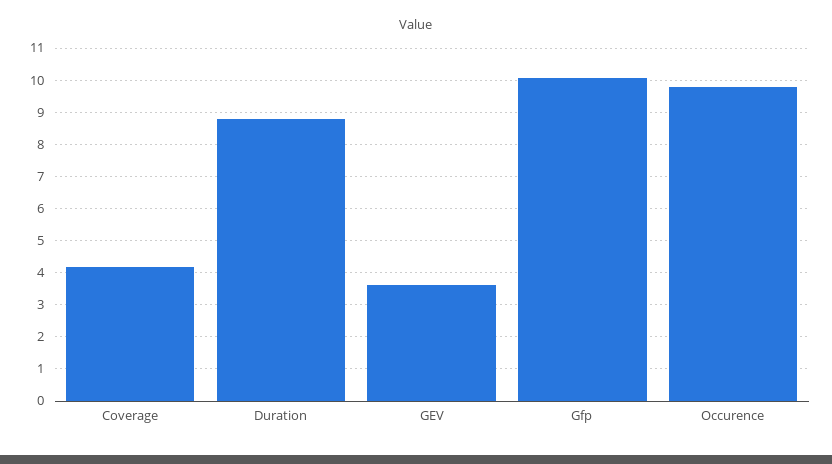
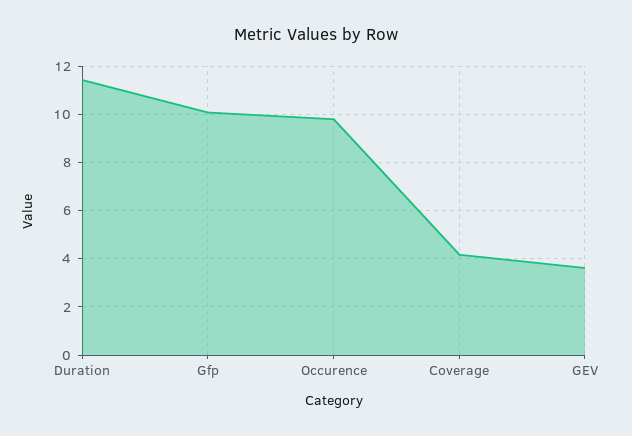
  {
    "Coverage": 4.2,
-   "Duration": 8.8,
+   "Duration": 11.5,
    "GEV": 3.6,
    "Gfp": 10,
    "Occurence": 9.8
  }

